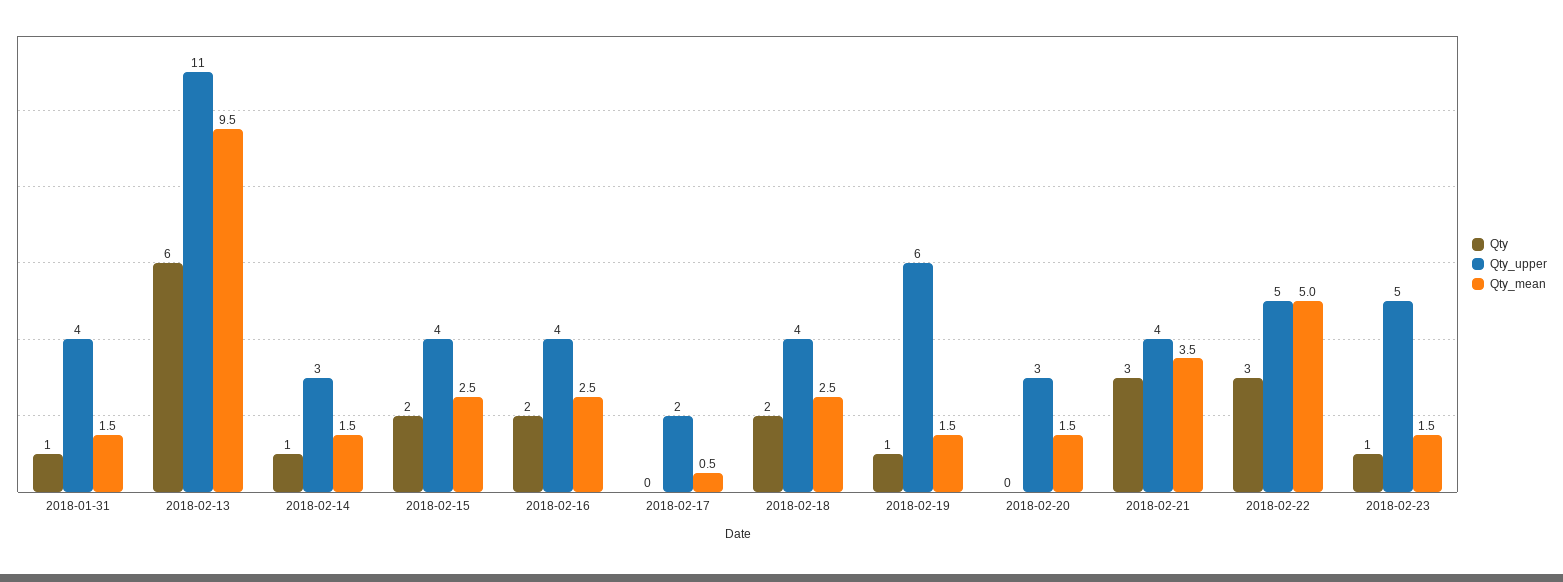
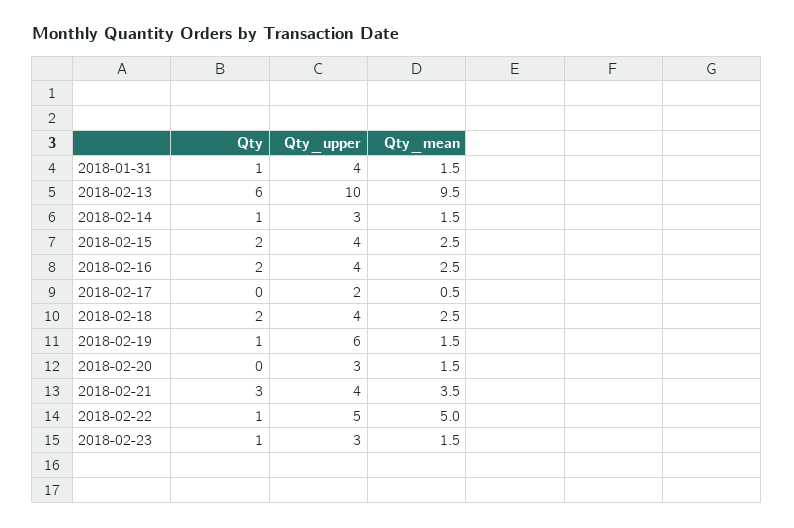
  {
    "Qty": {
      "2018-01-31": 1,
      "2018-02-13": 6,
      "2018-02-14": 1,
      "2018-02-15": 2,
      "2018-02-16": 2,
      "2018-02-17": 0,
      "2018-02-18": 2,
      "2018-02-19": 1,
      "2018-02-20": 0,
      "2018-02-21": 3,
-     "2018-02-22": 3,
+     "2018-02-22": 1,
      "2018-02-23": 1
    },
    "Qty_upper": {
      "2018-01-31": 4,
-     "2018-02-13": 11,
+     "2018-02-13": 10,
      "2018-02-14": 3,
      "2018-02-15": 4,
      "2018-02-16": 4,
      "2018-02-17": 2,
      "2018-02-18": 4,
      "2018-02-19": 6,
      "2018-02-20": 3,
      "2018-02-21": 4,
      "2018-02-22": 5,
-     "2018-02-23": 5
+     "2018-02-23": 3
    },
    "Qty_mean": {
      "2018-01-31": 1.5,
      "2018-02-13": 9.5,
      "2018-02-14": 1.5,
      "2018-02-15": 2.5,
      "2018-02-16": 2.5,
      "2018-02-17": 0.5,
      "2018-02-18": 2.5,
      "2018-02-19": 1.5,
      "2018-02-20": 1.5,
      "2018-02-21": 3.5,
      "2018-02-22": 5,
      "2018-02-23": 1.5
    }
  }

